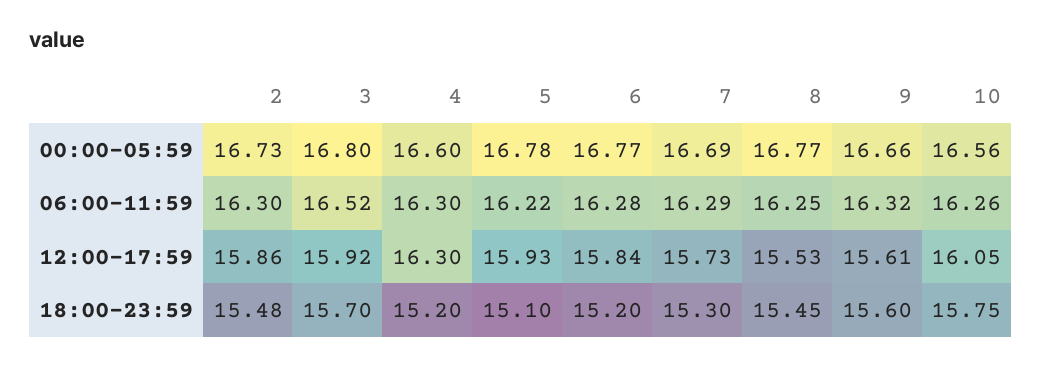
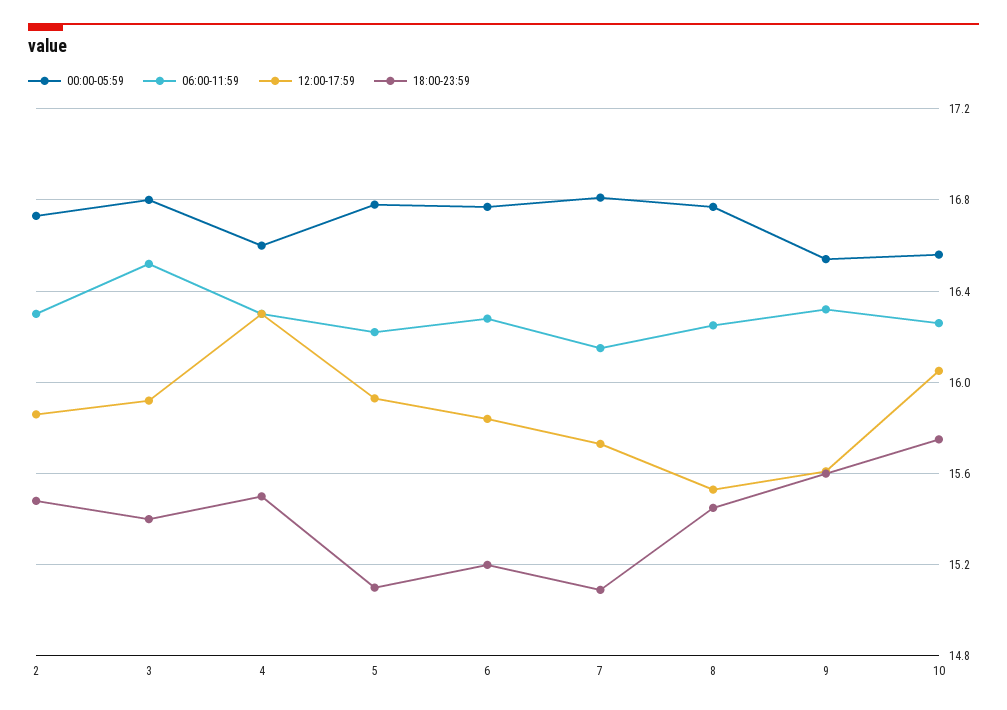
  {
    "00:00-05:59": {
      "2": 16.73,
      "3": 16.8,
      "4": 16.6,
      "5": 16.78,
      "6": 16.77,
-     "7": 16.69,
+     "7": 16.8,
      "8": 16.77,
-     "9": 16.66,
+     "9": 16.55,
      "10": 16.56
    },
    "06:00-11:59": {
      "2": 16.3,
      "3": 16.52,
      "4": 16.3,
      "5": 16.22,
      "6": 16.28,
-     "7": 16.29,
+     "7": 16.15,
      "8": 16.25,
      "9": 16.32,
      "10": 16.26
    },
    "12:00-17:59": {
      "2": 15.86,
      "3": 15.92,
      "4": 16.3,
      "5": 15.93,
      "6": 15.84,
      "7": 15.73,
      "8": 15.53,
      "9": 15.61,
      "10": 16.05
    },
    "18:00-23:59": {
      "2": 15.48,
-     "3": 15.7,
+     "3": 15.4,
-     "4": 15.2,
+     "4": 15.5,
      "5": 15.1,
      "6": 15.2,
-     "7": 15.3,
+     "7": 15.1,
      "8": 15.45,
      "9": 15.6,
      "10": 15.75
    }
  }

